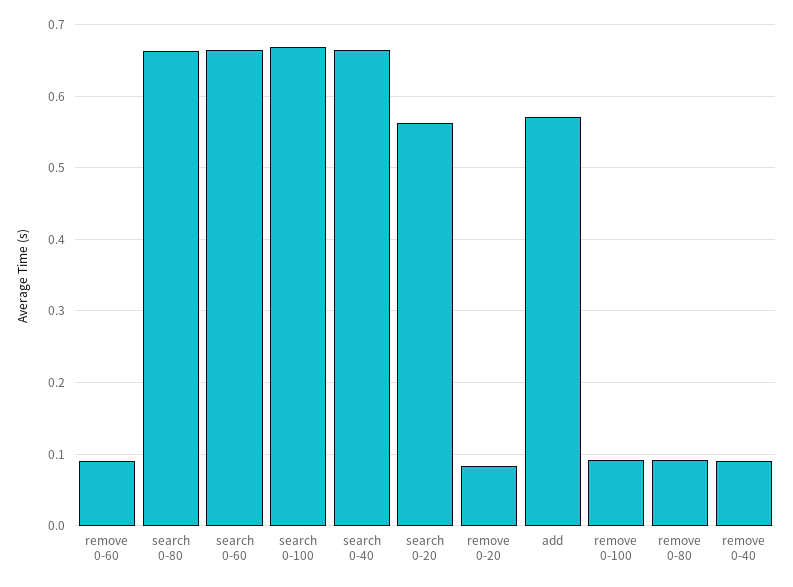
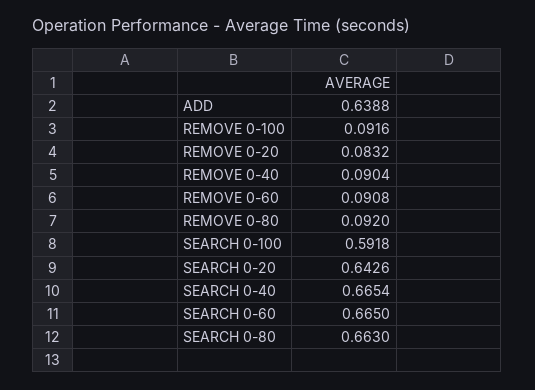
  {
    "remove 0-60": 0.0908,
    "search 0-80": 0.663,
    "search 0-60": 0.665,
-   "search 0-100": 0.67,
+   "search 0-100": 0.5918,
    "search 0-40": 0.6654,
-   "search 0-20": 0.56,
+   "search 0-20": 0.6426,
    "remove 0-20": 0.0832,
-   "add": 0.57,
+   "add": 0.6388,
    "remove 0-100": 0.0916,
    "remove 0-80": 0.092,
    "remove 0-40": 0.0904
  }

